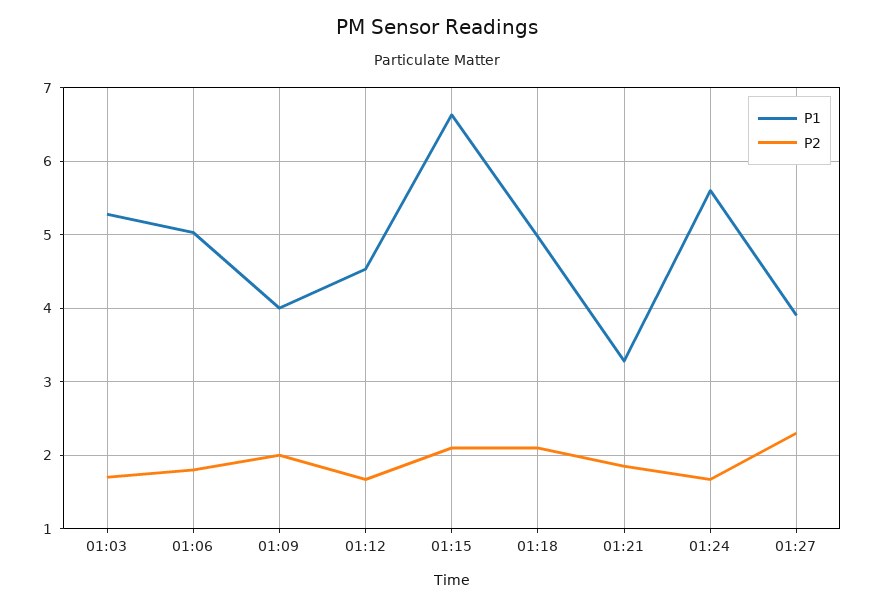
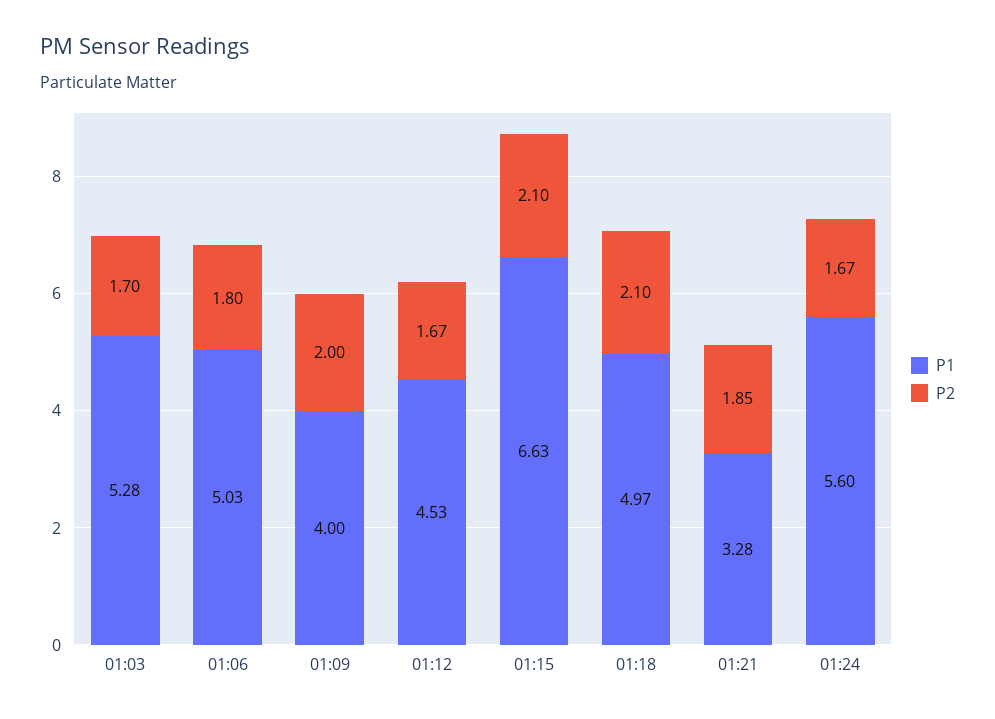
  {
    "P1": {
      "01:03": 5.28,
      "01:06": 5.03,
      "01:09": 4,
      "01:12": 4.53,
      "01:15": 6.63,
      "01:18": 4.97,
      "01:21": 3.28,
-     "01:24": 5.6,
+     "01:24": 5.6
-     "01:27": 3.9
    },
    "P2": {
      "01:03": 1.7,
      "01:06": 1.8,
      "01:09": 2,
      "01:12": 1.67,
      "01:15": 2.1,
      "01:18": 2.1,
      "01:21": 1.85,
-     "01:24": 1.67,
+     "01:24": 1.67
-     "01:27": 2.3
    }
  }

